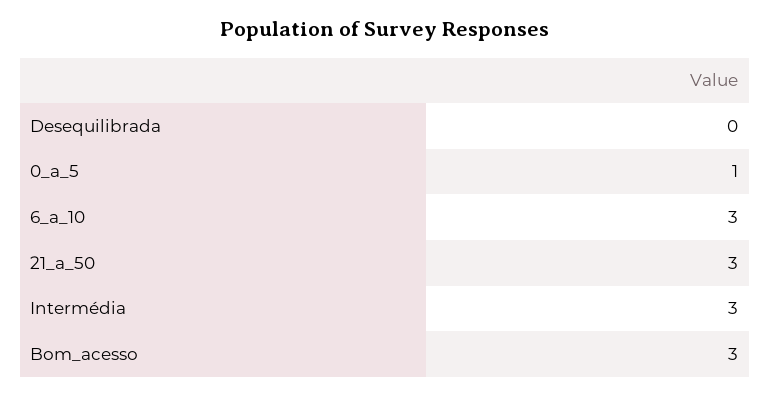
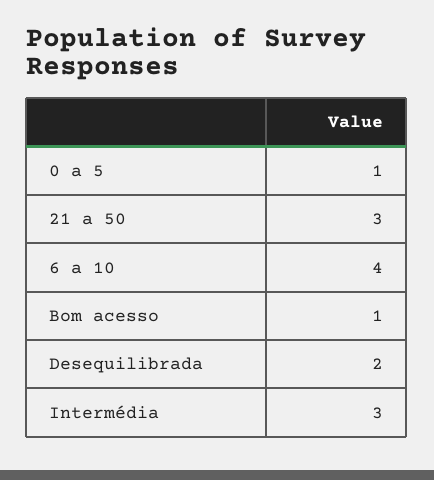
  {
-   "Desequilibrada": 0,
+   "Desequilibrada": 2,
    "0_a_5": 1,
-   "6_a_10": 3,
+   "6_a_10": 4,
    "21_a_50": 3,
    "Intermédia": 3,
-   "Bom_acesso": 3
+   "Bom_acesso": 1
  }

